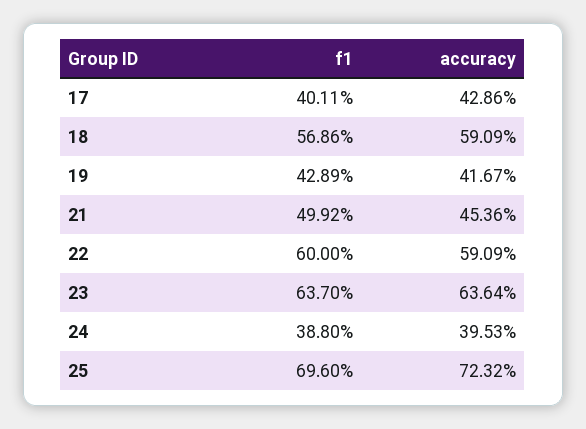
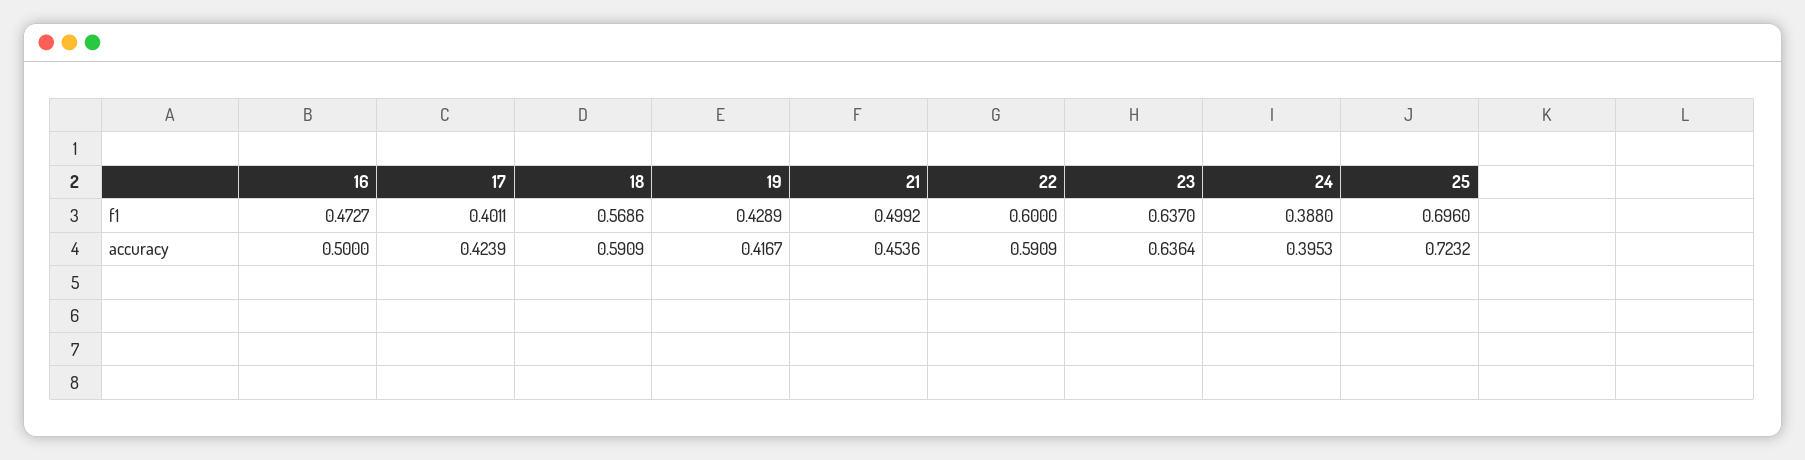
  {
    "f1": {
      "17": 0.4011,
      "18": 0.5686,
      "19": 0.4289,
      "21": 0.4992,
      "22": 0.6,
      "23": 0.637,
      "24": 0.388,
-     "25": 0.696
+     "25": 0.696,
+     "16": 0.4727
    },
    "accuracy": {
-     "17": 0.4286,
+     "17": 0.4239,
      "18": 0.5909,
      "19": 0.4167,
      "21": 0.4536,
      "22": 0.5909,
      "23": 0.6364,
      "24": 0.3953,
-     "25": 0.7232
+     "25": 0.7232,
+     "16": 0.5
    }
  }

